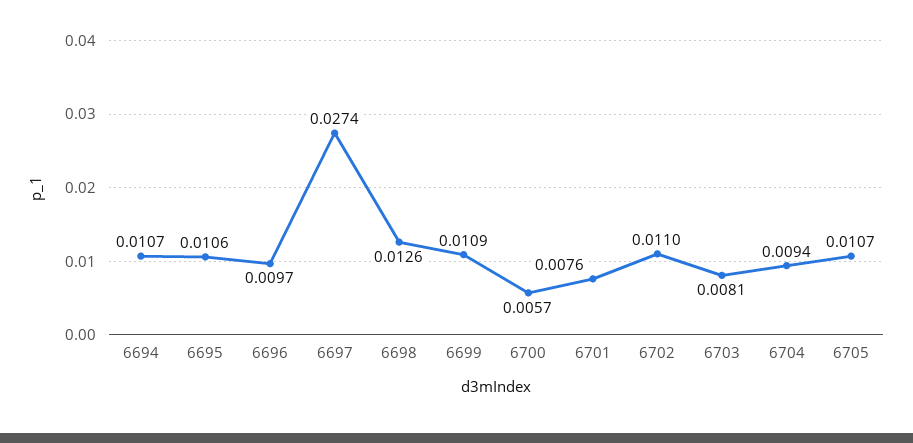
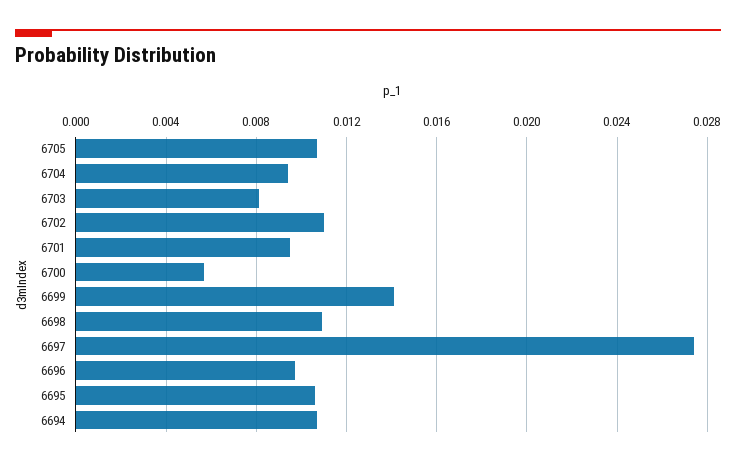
  {
    "6694": 0.0107,
    "6695": 0.0106,
    "6696": 0.0097,
    "6697": 0.0274,
-   "6698": 0.0126,
+   "6698": 0.011,
-   "6699": 0.0109,
+   "6699": 0.014,
    "6700": 0.0057,
-   "6701": 0.0076,
+   "6701": 0.0095,
    "6702": 0.011,
    "6703": 0.0081,
    "6704": 0.0094,
    "6705": 0.0107
  }

